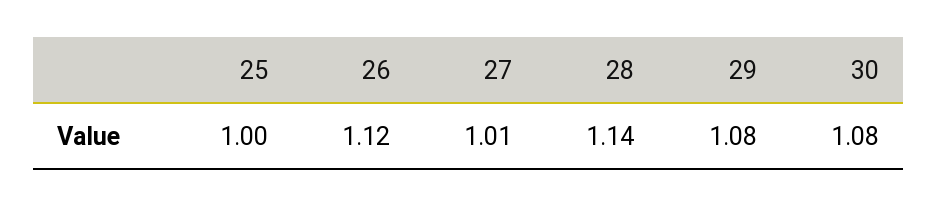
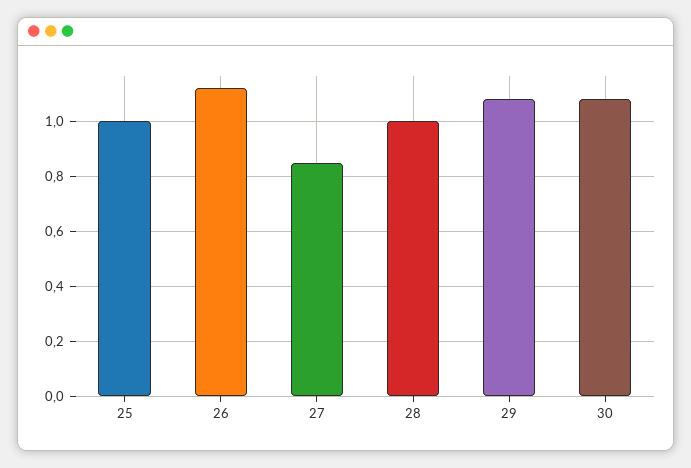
  {
    "25": 1,
    "26": 1.12,
-   "27": 1.01,
+   "27": 0.85,
-   "28": 1.14,
+   "28": 1,
    "29": 1.08,
    "30": 1.08
  }

